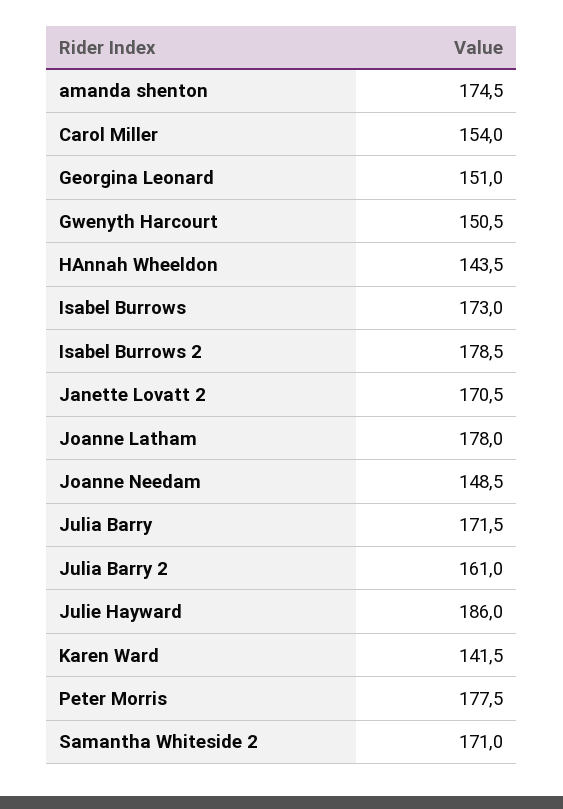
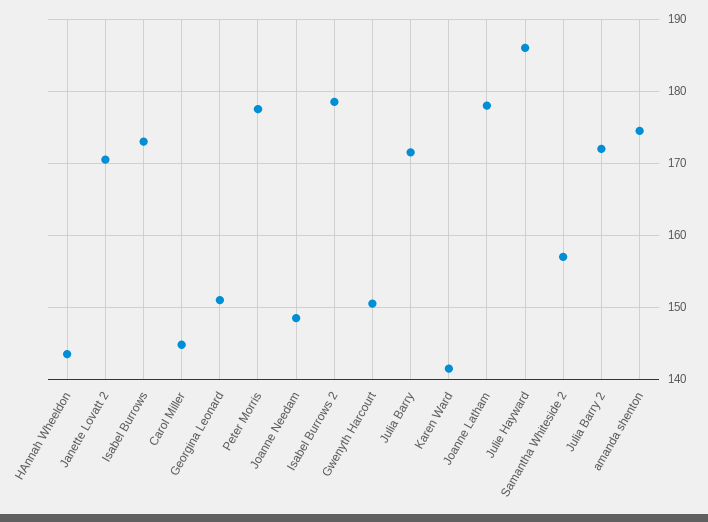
  {
    "amanda shenton": 174.5,
-   "Carol Miller": 154,
+   "Carol Miller": 145,
    "Georgina Leonard": 151,
    "Gwenyth Harcourt": 150.5,
    "HAnnah Wheeldon": 143.5,
    "Isabel Burrows": 173,
    "Isabel Burrows 2": 178.5,
    "Janette Lovatt 2": 170.5,
    "Joanne Latham": 178,
    "Joanne Needam": 148.5,
    "Julia Barry": 171.5,
-   "Julia Barry 2": 161,
+   "Julia Barry 2": 172,
    "Julie Hayward": 186,
    "Karen Ward": 141.5,
    "Peter Morris": 177.5,
-   "Samantha Whiteside 2": 171
+   "Samantha Whiteside 2": 157
  }

